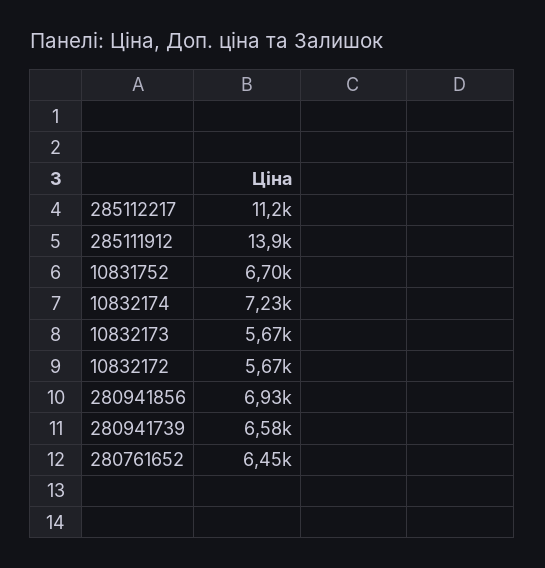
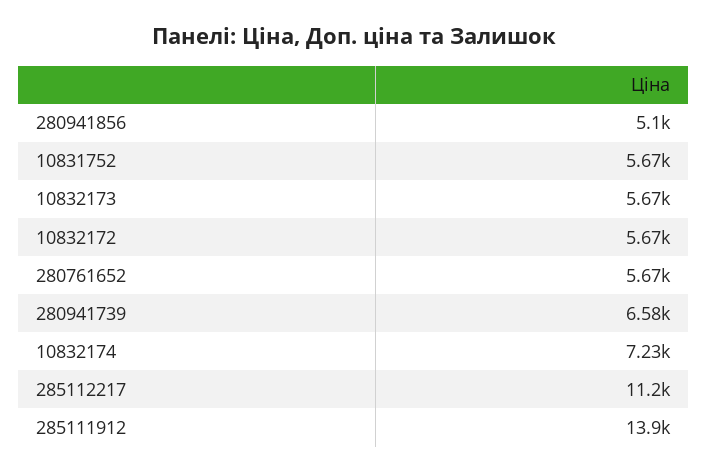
  {
    "285112217": 11200,
    "285111912": 13900,
-   "10831752": 6700,
+   "10831752": 5670,
    "10832174": 7230,
    "10832173": 5670,
    "10832172": 5670,
-   "280941856": 6930,
+   "280941856": 5100,
    "280941739": 6580,
-   "280761652": 6450
+   "280761652": 5670
  }

